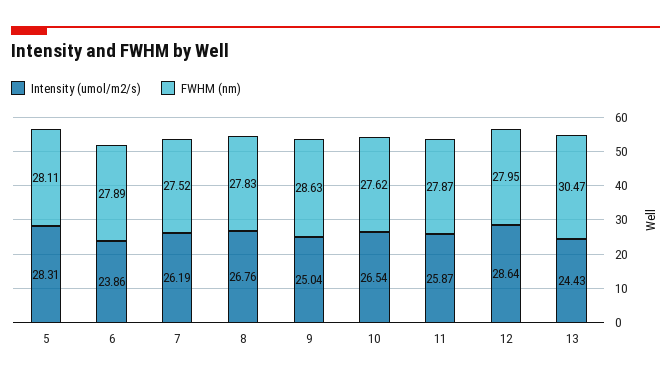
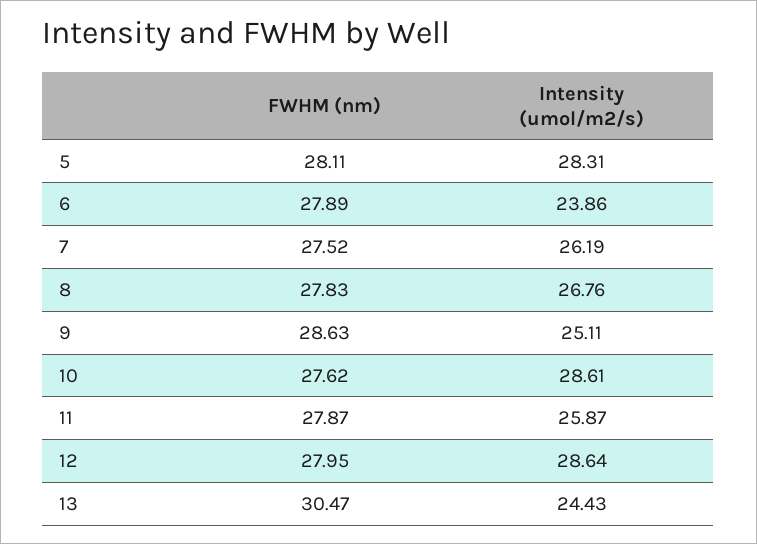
  {
    "Intensity (umol/m2/s)": {
      "5": 28.31,
      "6": 23.86,
      "7": 26.19,
      "8": 26.76,
-     "9": 25.04,
+     "9": 25.11,
-     "10": 26.54,
+     "10": 28.61,
      "11": 25.87,
      "12": 28.64,
      "13": 24.43
    },
    "FWHM (nm)": {
      "5": 28.11,
      "6": 27.89,
      "7": 27.52,
      "8": 27.83,
      "9": 28.63,
      "10": 27.62,
      "11": 27.87,
      "12": 27.95,
      "13": 30.47
    }
  }

